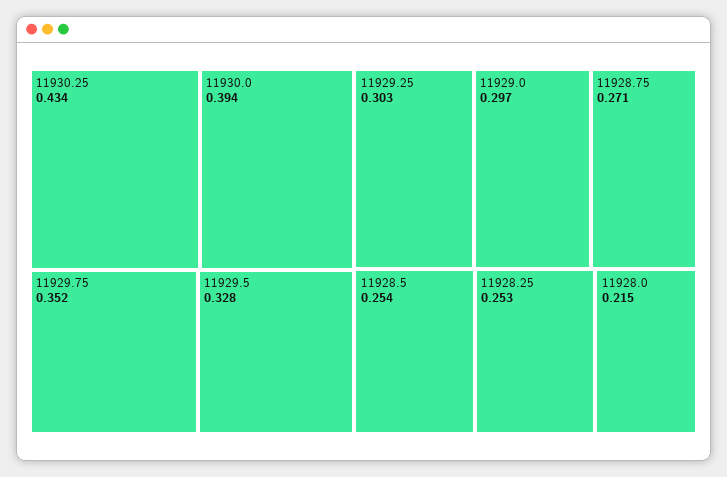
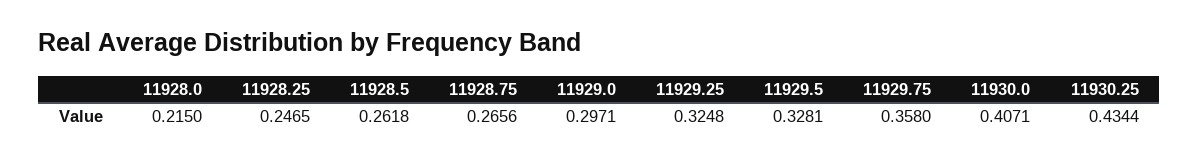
  {
    "11930.25": 0.4344,
-   "11930.0": 0.394,
+   "11930.0": 0.4071,
-   "11929.75": 0.352,
+   "11929.75": 0.358,
    "11929.5": 0.3281,
-   "11929.25": 0.303,
+   "11929.25": 0.3248,
    "11929.0": 0.2971,
-   "11928.75": 0.271,
+   "11928.75": 0.2656,
-   "11928.5": 0.254,
+   "11928.5": 0.2618,
-   "11928.25": 0.253,
+   "11928.25": 0.2465,
    "11928.0": 0.215
  }

